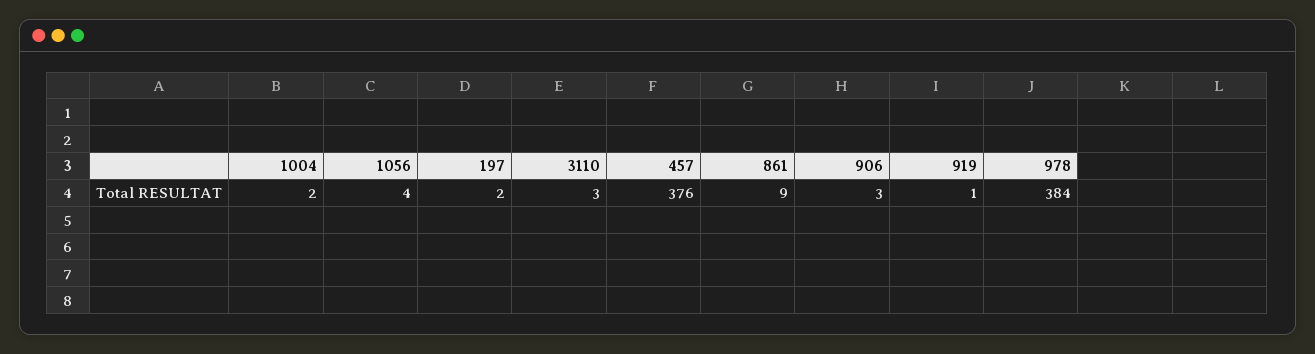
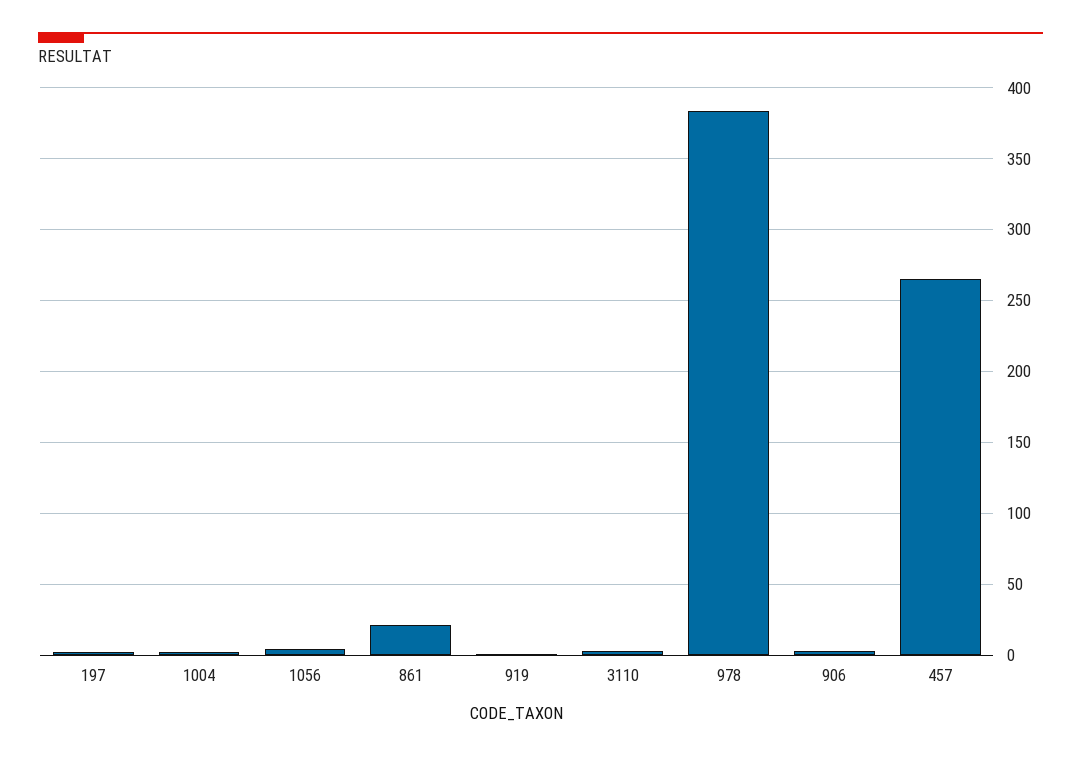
  {
    "1004": 2,
    "1056": 4,
    "197": 2,
    "3110": 3,
-   "457": 376,
+   "457": 265,
-   "861": 9,
+   "861": 20,
    "906": 3,
    "919": 1,
    "978": 384
  }

